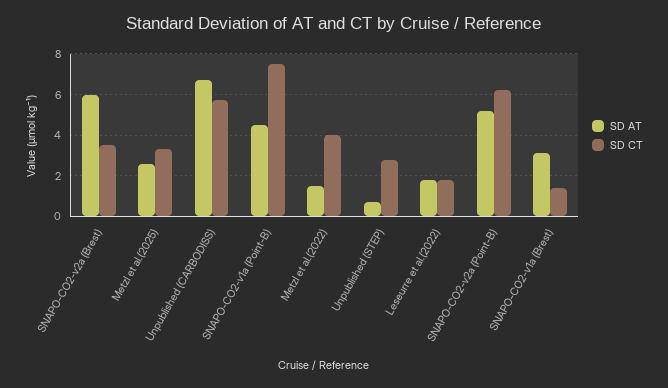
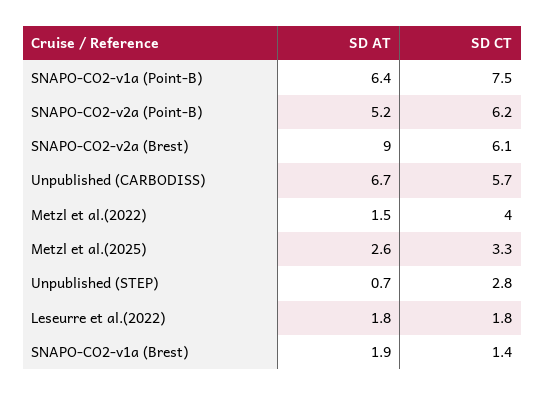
  {
    "SD AT": {
-     "SNAPO-CO2-v2a (Brest)": 6,
+     "SNAPO-CO2-v2a (Brest)": 9,
      "Metzl et al.(2025)": 2.6,
      "Unpublished (CARBODISS)": 6.7,
-     "SNAPO-CO2-v1a (Point-B)": 4.5,
+     "SNAPO-CO2-v1a (Point-B)": 6.4,
      "Metzl et al.(2022)": 1.5,
      "Unpublished (STEP)": 0.7,
      "Leseurre et al.(2022)": 1.8,
      "SNAPO-CO2-v2a (Point-B)": 5.2,
-     "SNAPO-CO2-v1a (Brest)": 3
+     "SNAPO-CO2-v1a (Brest)": 1.9
    },
    "SD CT": {
-     "SNAPO-CO2-v2a (Brest)": 3.5,
+     "SNAPO-CO2-v2a (Brest)": 6.1,
      "Metzl et al.(2025)": 3.3,
      "Unpublished (CARBODISS)": 5.7,
      "SNAPO-CO2-v1a (Point-B)": 7.5,
      "Metzl et al.(2022)": 4,
      "Unpublished (STEP)": 2.8,
      "Leseurre et al.(2022)": 1.8,
      "SNAPO-CO2-v2a (Point-B)": 6.2,
      "SNAPO-CO2-v1a (Brest)": 1.4
    }
  }

